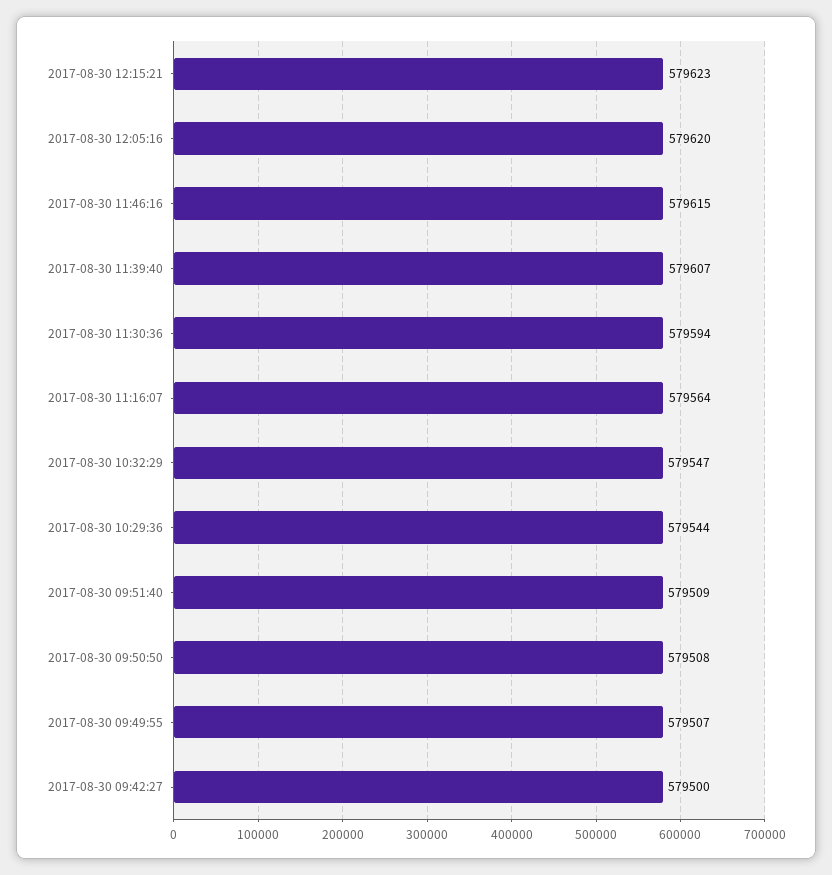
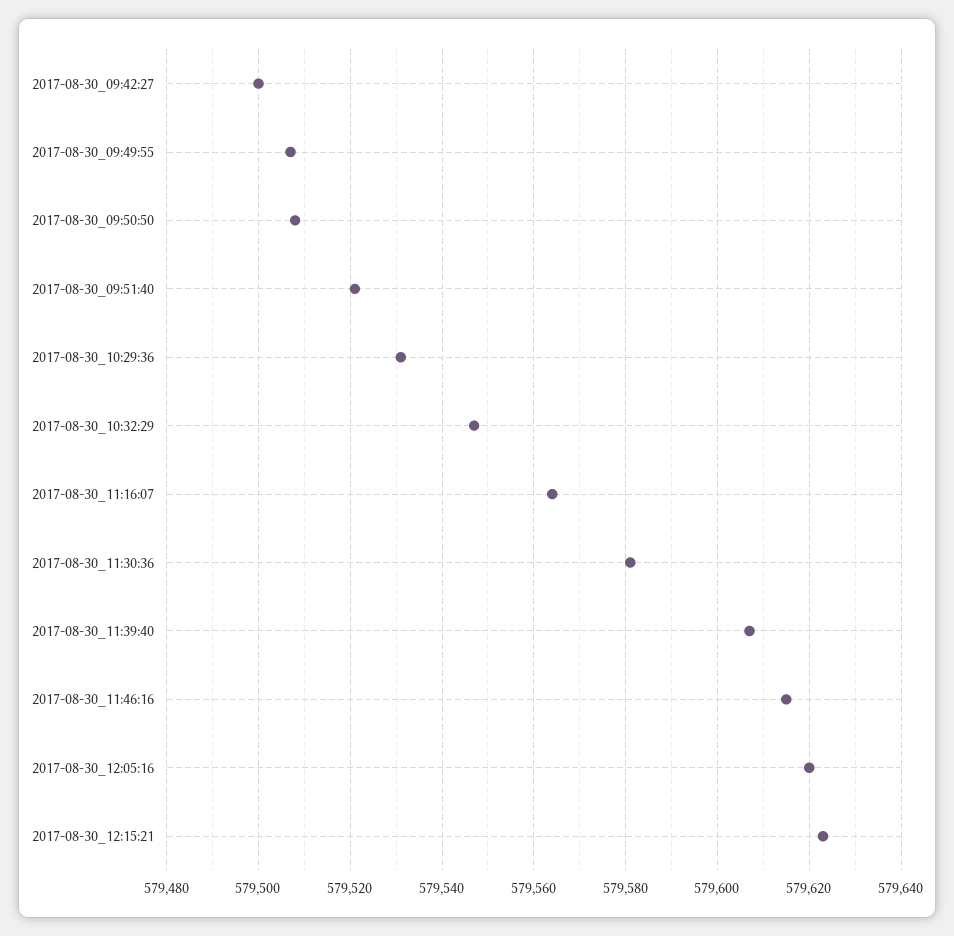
  {
    "2017-08-30 12:15:21": 579623,
    "2017-08-30 12:05:16": 579620,
    "2017-08-30 11:46:16": 579615,
    "2017-08-30 11:39:40": 579607,
-   "2017-08-30 11:30:36": 579594,
+   "2017-08-30 11:30:36": 579580,
    "2017-08-30 11:16:07": 579564,
    "2017-08-30 10:32:29": 579547,
-   "2017-08-30 10:29:36": 579544,
+   "2017-08-30 10:29:36": 579530,
-   "2017-08-30 09:51:40": 579509,
+   "2017-08-30 09:51:40": 579520,
    "2017-08-30 09:50:50": 579508,
    "2017-08-30 09:49:55": 579507,
    "2017-08-30 09:42:27": 579500
  }

